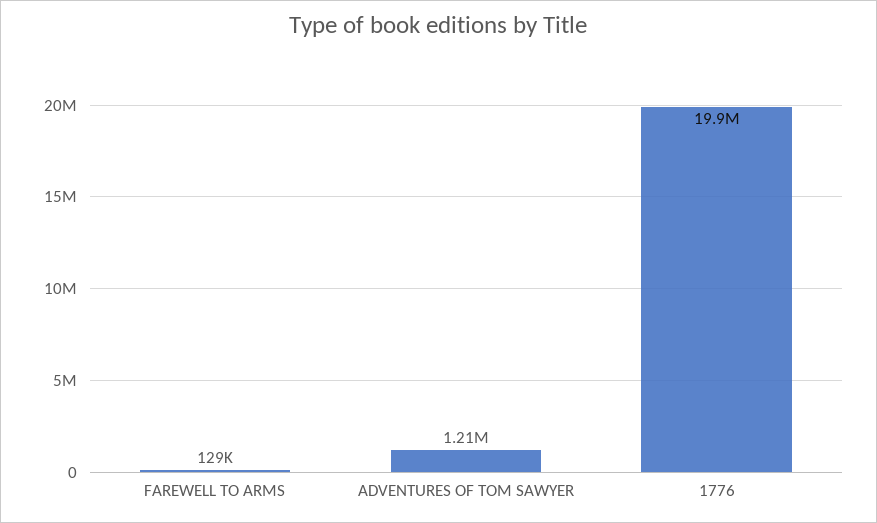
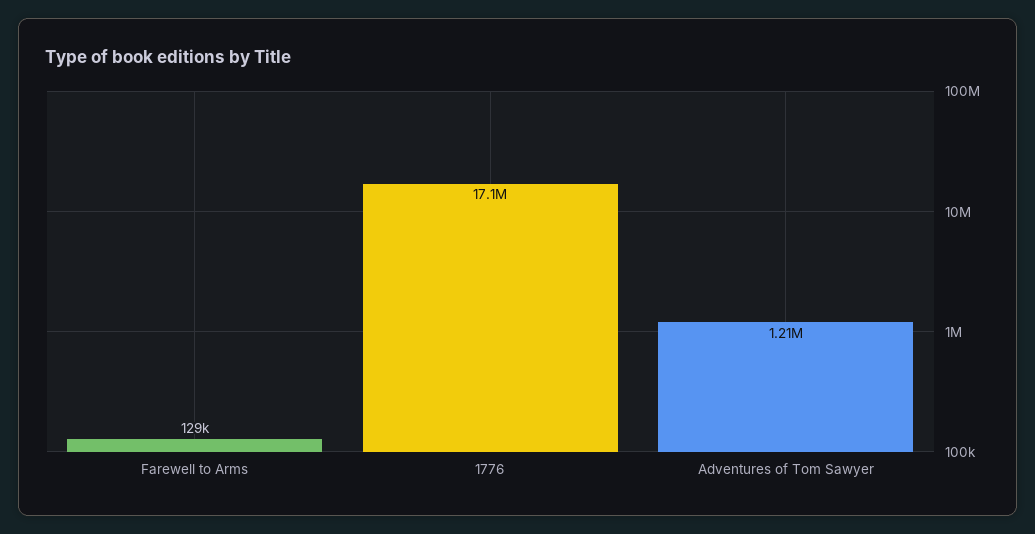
  {
    "FAREWELL TO ARMS": 129000,
    "ADVENTURES OF TOM SAWYER": 1210000,
-   "1776": 19900000
+   "1776": 17100000
  }

